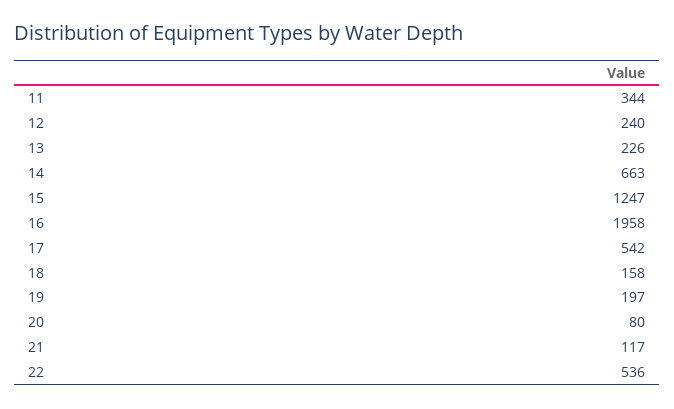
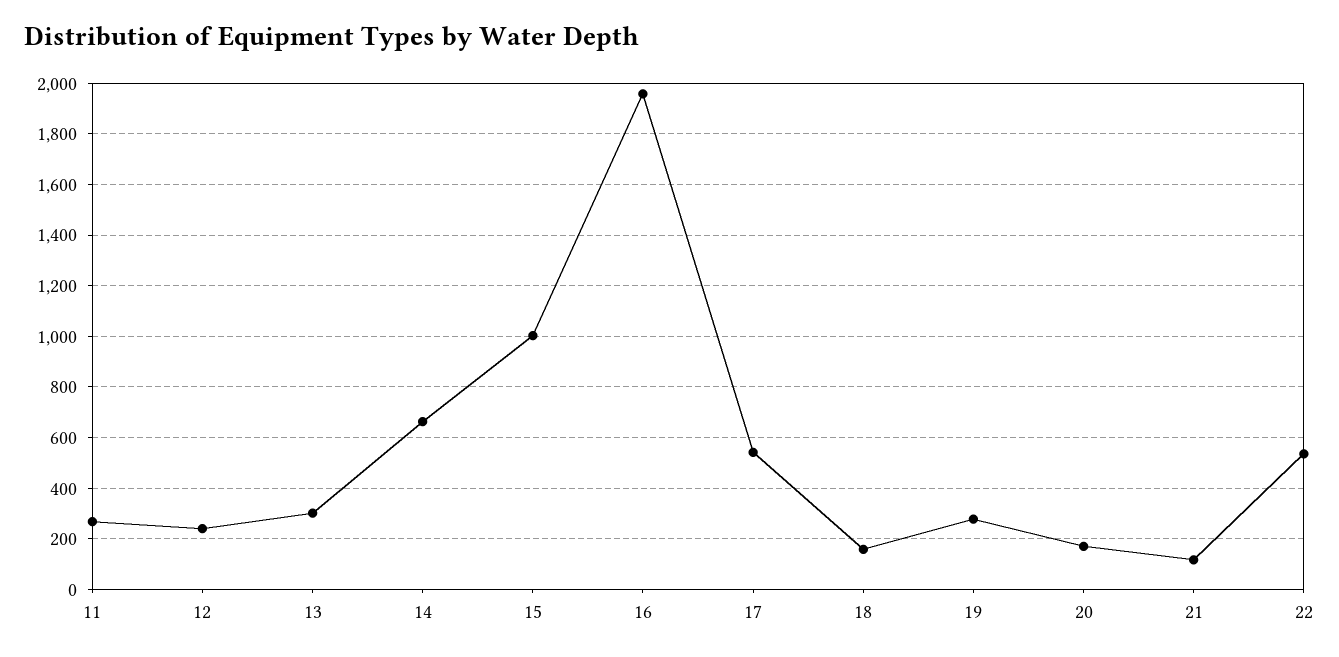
  {
-   "11": 344,
+   "11": 275,
    "12": 240,
-   "13": 226,
+   "13": 300,
    "14": 663,
-   "15": 1247,
+   "15": 1000,
    "16": 1958,
    "17": 542,
    "18": 158,
-   "19": 197,
+   "19": 275,
-   "20": 80,
+   "20": 175,
    "21": 117,
    "22": 536
  }

